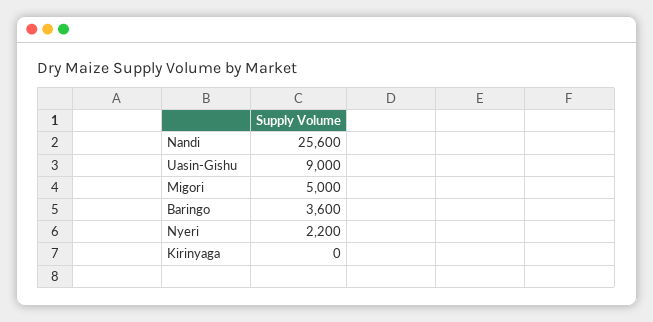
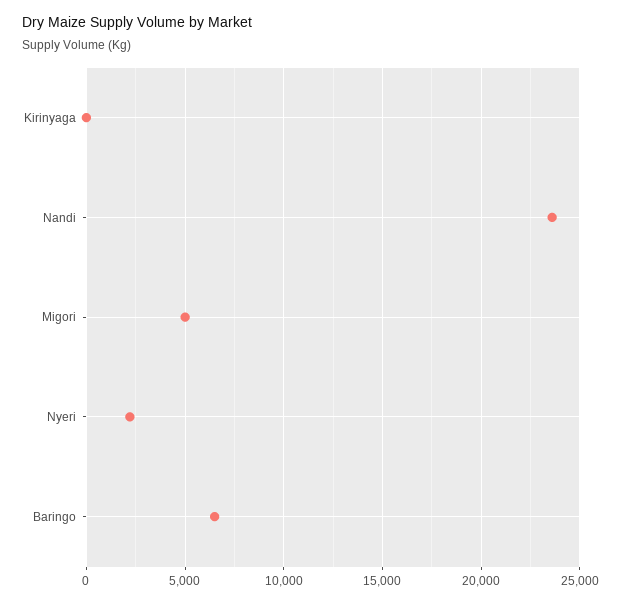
  {
-   "Nandi": 25600,
+   "Nandi": 23500,
-   "Uasin-Gishu": 9000,
    "Migori": 5000,
-   "Baringo": 3600,
+   "Baringo": 6500,
    "Nyeri": 2200,
    "Kirinyaga": 0
  }

